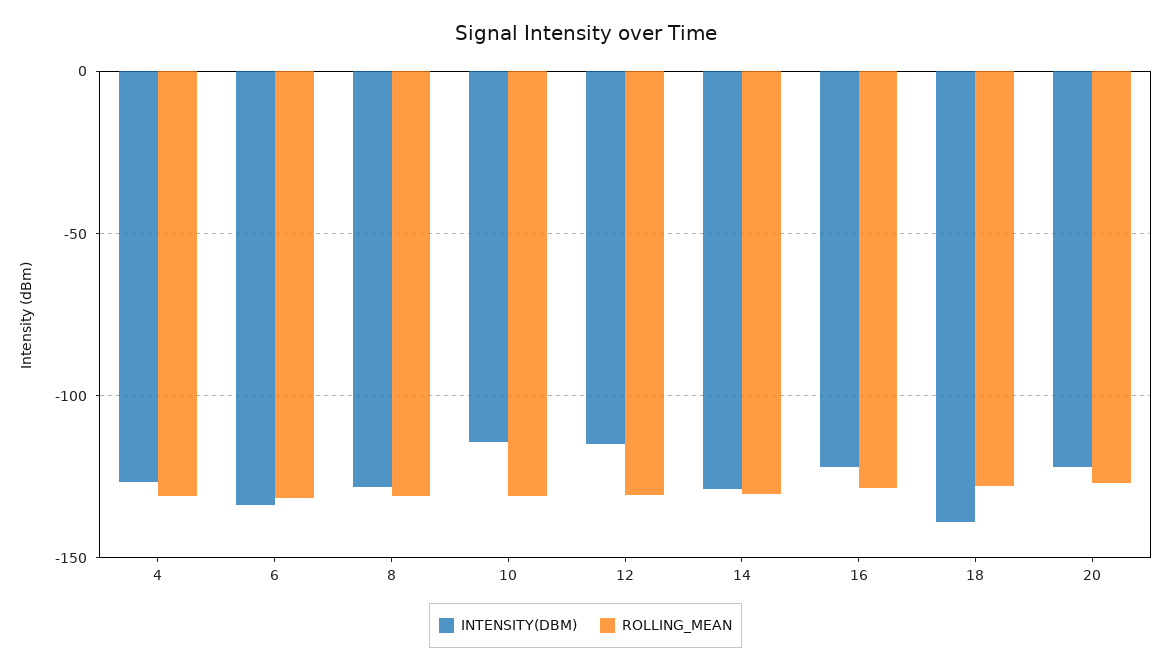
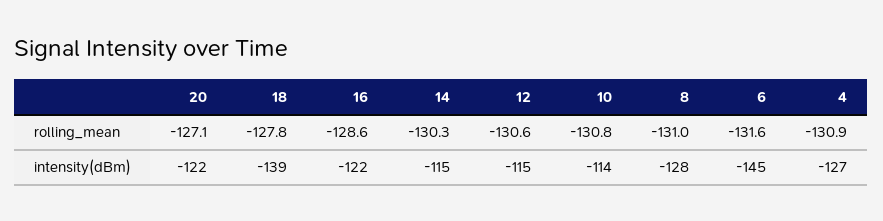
  {
    "INTENSITY(DBM)": {
      "4": -127,
-     "6": -135,
+     "6": -145,
      "8": -128,
      "10": -114,
      "12": -115,
-     "14": -130,
+     "14": -115,
      "16": -122,
      "18": -139,
      "20": -122
    },
    "ROLLING_MEAN": {
      "4": -130.9,
      "6": -131.6,
      "8": -131,
      "10": -130.8,
      "12": -130.6,
      "14": -130.3,
      "16": -128.6,
      "18": -127.8,
      "20": -127.1
    }
  }

